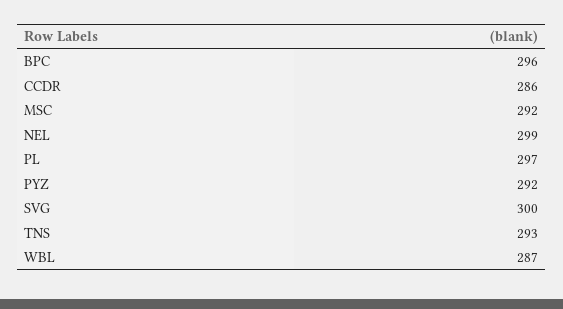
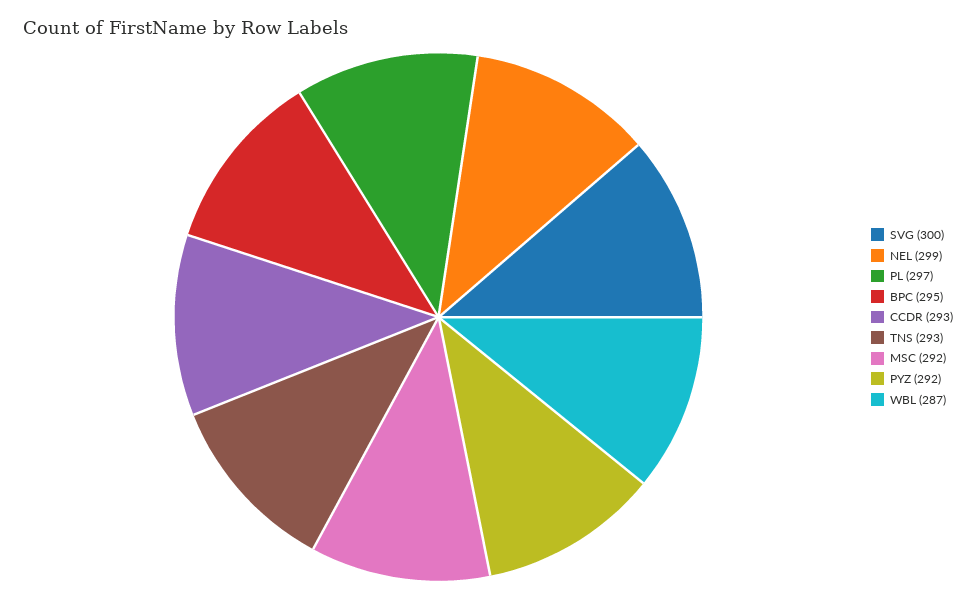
  {
-   "BPC": 296,
+   "BPC": 295,
-   "CCDR": 286,
+   "CCDR": 293,
    "MSC": 292,
    "NEL": 299,
    "PL": 297,
    "PYZ": 292,
    "SVG": 300,
    "TNS": 293,
    "WBL": 287
  }

